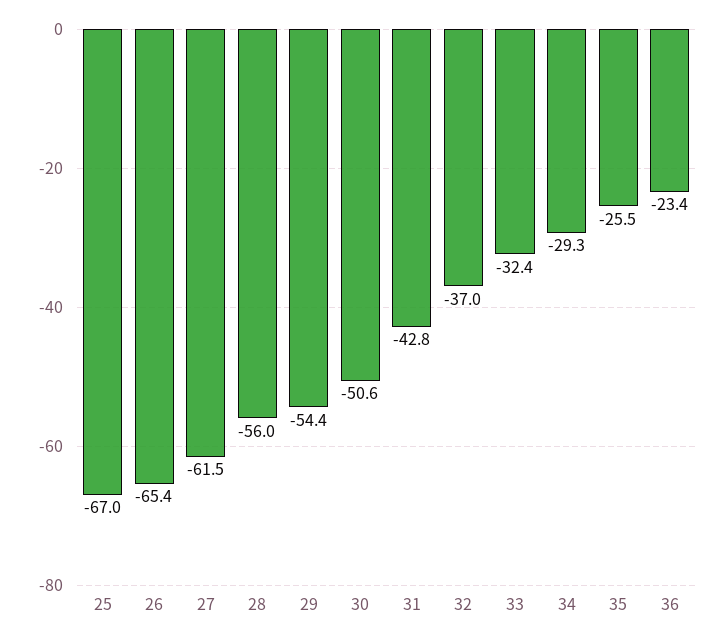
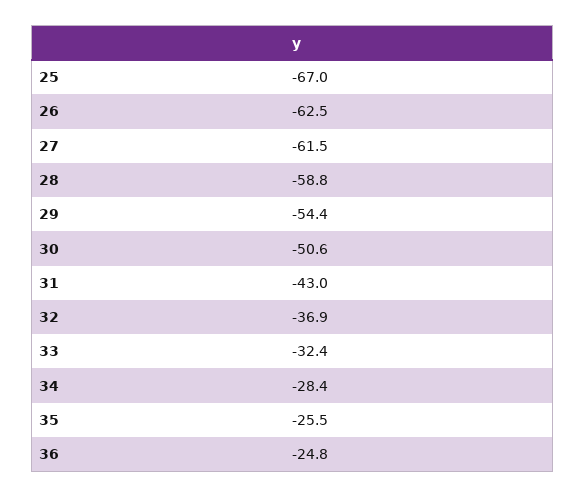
  {
    "25": -67,
-   "26": -65.4,
+   "26": -62.5,
    "27": -61.5,
-   "28": -56,
+   "28": -58.8,
    "29": -54.4,
    "30": -50.6,
-   "31": -42.8,
+   "31": -43,
-   "32": -37,
+   "32": -36.9,
    "33": -32.4,
-   "34": -29.3,
+   "34": -28.4,
    "35": -25.5,
-   "36": -23.4
+   "36": -24.8
  }

